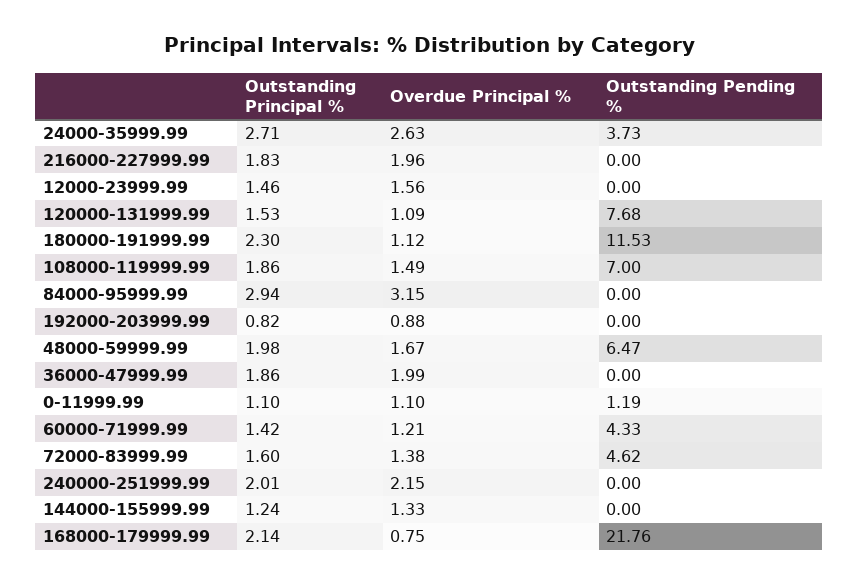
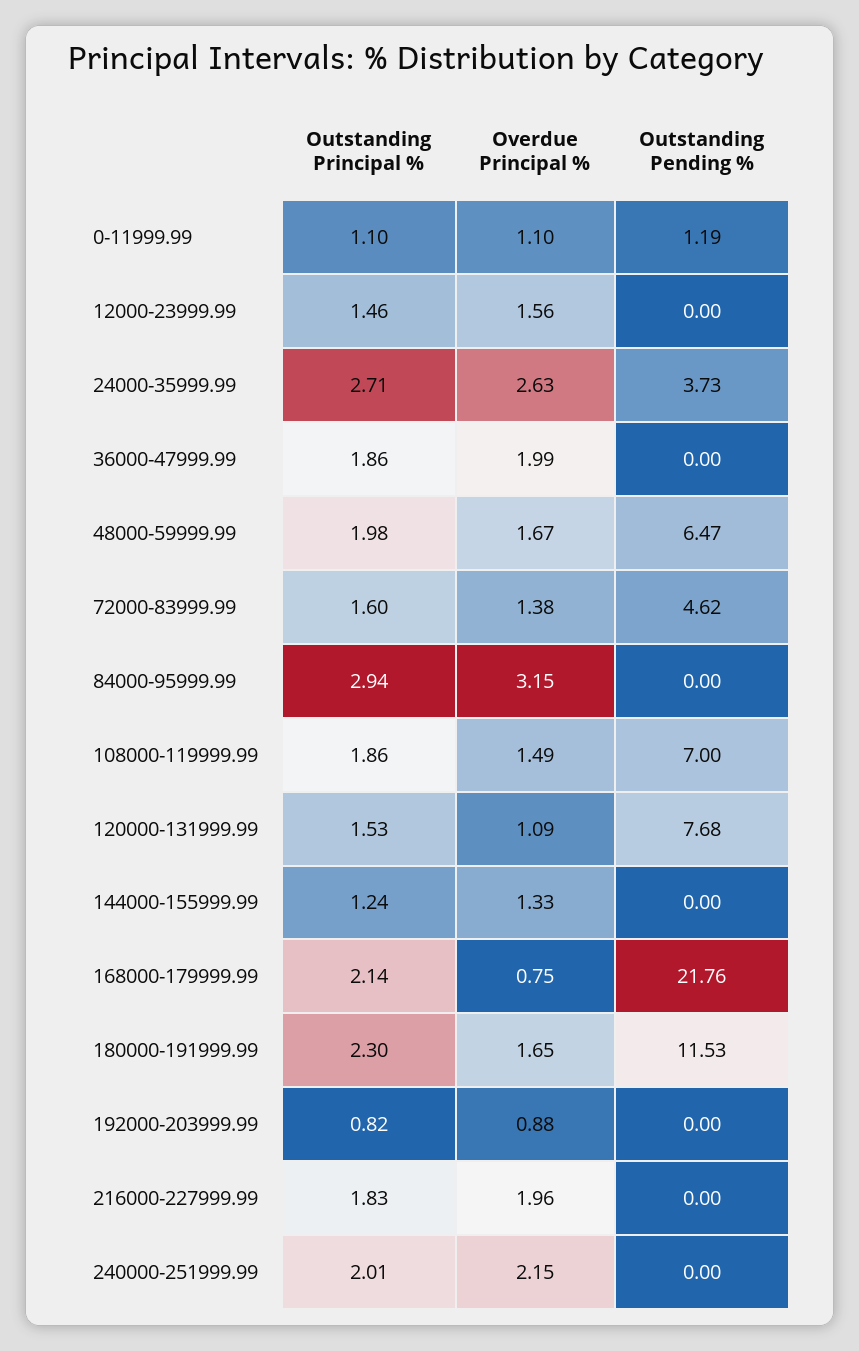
  {
    "Outstanding Principal %": {
      "24000-35999.99": 2.71,
      "216000-227999.99": 1.83,
      "12000-23999.99": 1.46,
      "120000-131999.99": 1.53,
      "180000-191999.99": 2.3,
      "108000-119999.99": 1.86,
      "84000-95999.99": 2.94,
      "192000-203999.99": 0.82,
      "48000-59999.99": 1.98,
      "36000-47999.99": 1.86,
      "0-11999.99": 1.1,
-     "60000-71999.99": 1.42,
      "72000-83999.99": 1.6,
      "240000-251999.99": 2.01,
      "144000-155999.99": 1.24,
      "168000-179999.99": 2.14
    },
    "Overdue Principal %": {
      "24000-35999.99": 2.63,
      "216000-227999.99": 1.96,
      "12000-23999.99": 1.56,
      "120000-131999.99": 1.09,
-     "180000-191999.99": 1.12,
+     "180000-191999.99": 1.65,
      "108000-119999.99": 1.49,
      "84000-95999.99": 3.15,
      "192000-203999.99": 0.88,
      "48000-59999.99": 1.67,
      "36000-47999.99": 1.99,
      "0-11999.99": 1.1,
-     "60000-71999.99": 1.21,
      "72000-83999.99": 1.38,
      "240000-251999.99": 2.15,
      "144000-155999.99": 1.33,
      "168000-179999.99": 0.75
    },
    "Outstanding Pending %": {
      "24000-35999.99": 3.73,
      "216000-227999.99": 0,
      "12000-23999.99": 0,
      "120000-131999.99": 7.68,
      "180000-191999.99": 11.53,
      "108000-119999.99": 7,
      "84000-95999.99": 0,
      "192000-203999.99": 0,
      "48000-59999.99": 6.47,
      "36000-47999.99": 0,
      "0-11999.99": 1.19,
-     "60000-71999.99": 4.33,
      "72000-83999.99": 4.62,
      "240000-251999.99": 0,
      "144000-155999.99": 0,
      "168000-179999.99": 21.76
    }
  }

